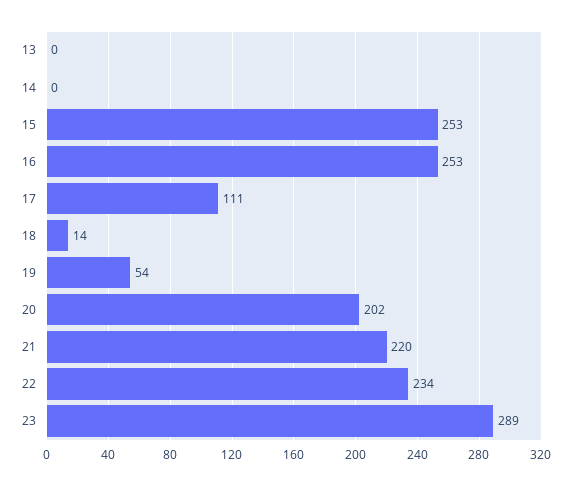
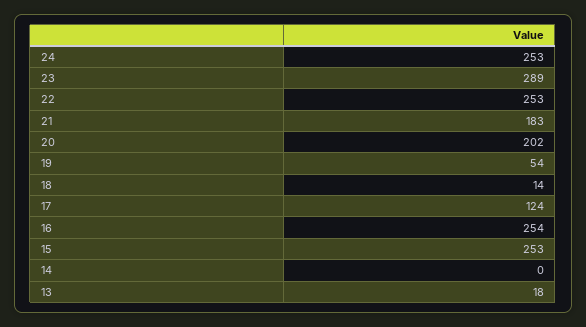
  {
-   "13": 0,
+   "13": 18,
    "14": 0,
    "15": 253,
-   "16": 253,
+   "16": 254,
-   "17": 111,
+   "17": 124,
    "18": 14,
    "19": 54,
    "20": 202,
-   "21": 220,
+   "21": 183,
-   "22": 234,
+   "22": 253,
-   "23": 289
+   "23": 289,
+   "24": 253
  }

